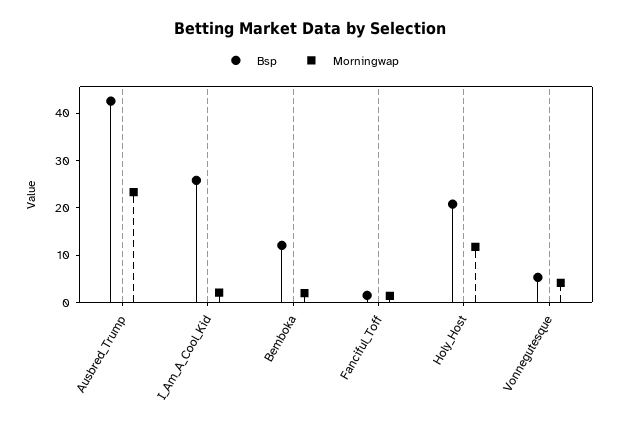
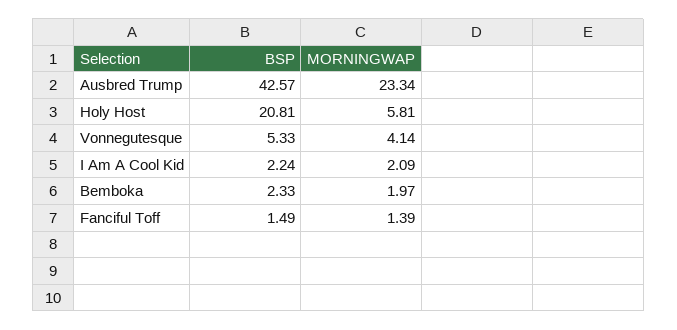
  {
    "Bsp": {
      "Ausbred_Trump": 42.57,
-     "I_Am_A_Cool_Kid": 26,
+     "I_Am_A_Cool_Kid": 2.24,
-     "Bemboka": 12,
+     "Bemboka": 2.33,
      "Fanciful_Toff": 1.49,
      "Holy_Host": 20.81,
      "Vonnegutesque": 5.33
    },
    "Morningwap": {
      "Ausbred_Trump": 23.34,
      "I_Am_A_Cool_Kid": 2.09,
      "Bemboka": 1.97,
      "Fanciful_Toff": 1.39,
-     "Holy_Host": 12,
+     "Holy_Host": 5.81,
      "Vonnegutesque": 4.14
    }
  }

